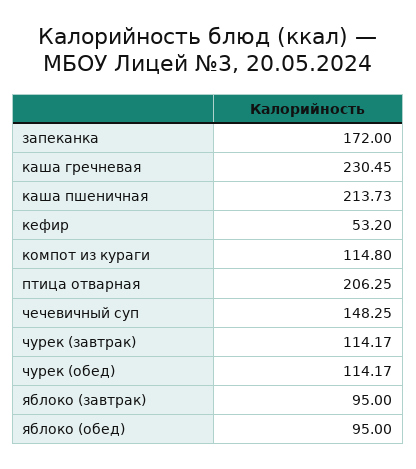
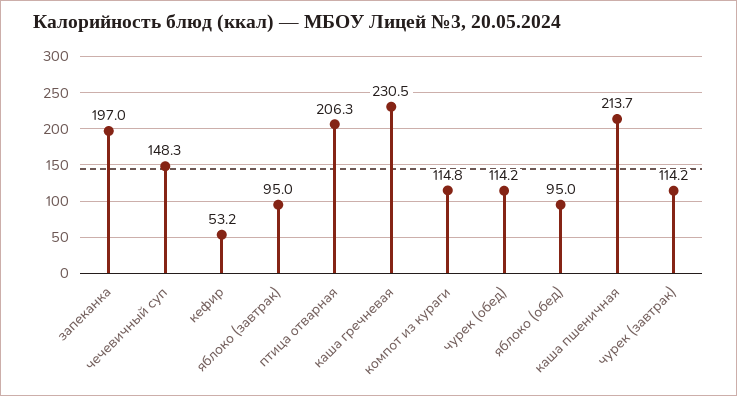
  {
-   "запеканка": 172,
+   "запеканка": 197,
    "каша гречневая": 230.45,
    "каша пшеничная": 213.73,
    "кефир": 53.2,
    "компот из кураги": 114.8,
    "птица отварная": 206.25,
    "чечевичный суп": 148.25,
    "чурек (завтрак)": 114.17,
    "чурек (обед)": 114.17,
    "яблоко (завтрак)": 95,
    "яблоко (обед)": 95
  }

